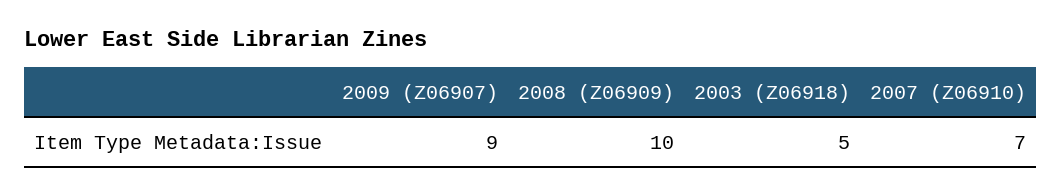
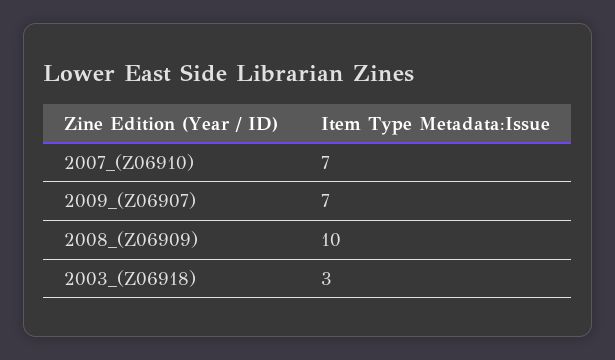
  {
-   "2009 (Z06907)": 9,
+   "2009 (Z06907)": 7,
    "2008 (Z06909)": 10,
-   "2003 (Z06918)": 5,
+   "2003 (Z06918)": 3,
    "2007 (Z06910)": 7
  }

